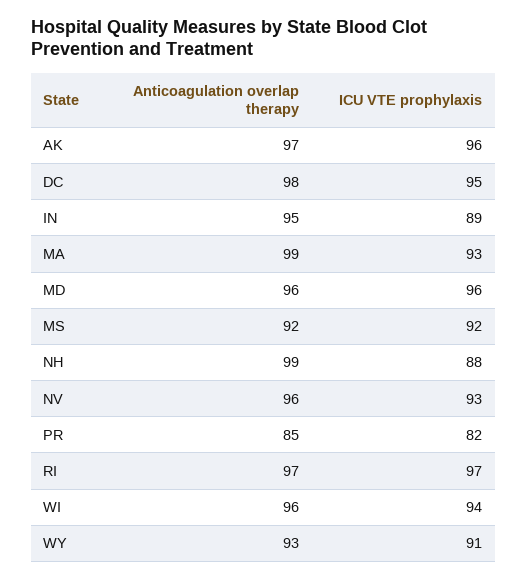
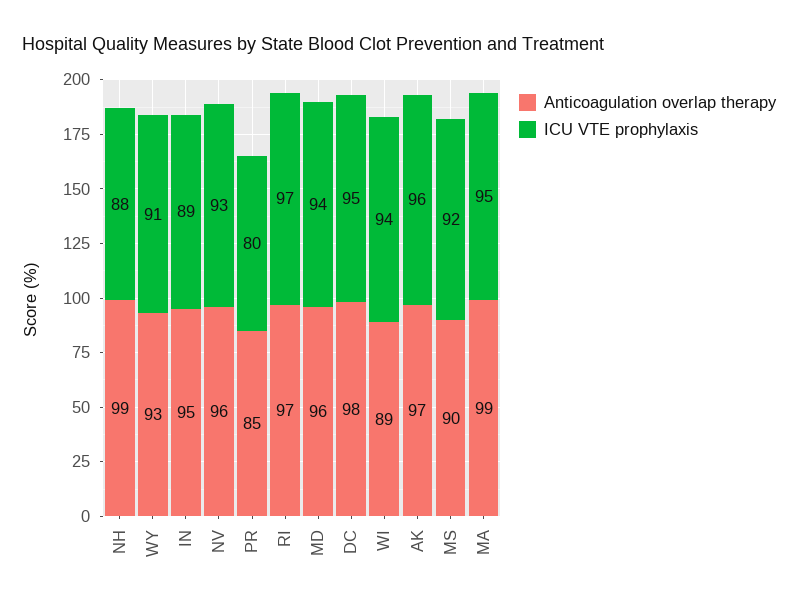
  {
    "Anticoagulation overlap therapy": {
      "AK": 97,
      "DC": 98,
      "IN": 95,
      "MA": 99,
      "MD": 96,
-     "MS": 92,
+     "MS": 90,
      "NH": 99,
      "NV": 96,
      "PR": 85,
      "RI": 97,
-     "WI": 96,
+     "WI": 89,
      "WY": 93
    },
    "ICU VTE prophylaxis": {
      "AK": 96,
      "DC": 95,
      "IN": 89,
-     "MA": 93,
+     "MA": 95,
-     "MD": 96,
+     "MD": 94,
      "MS": 92,
      "NH": 88,
      "NV": 93,
-     "PR": 82,
+     "PR": 80,
      "RI": 97,
      "WI": 94,
      "WY": 91
    }
  }

